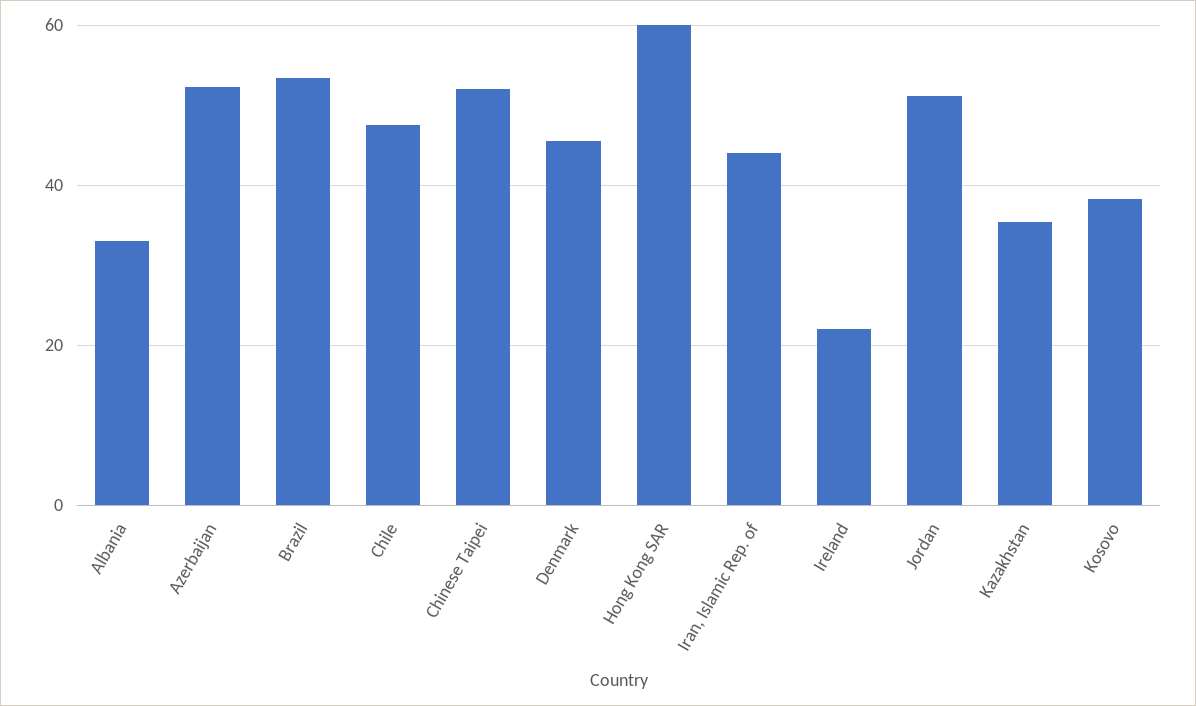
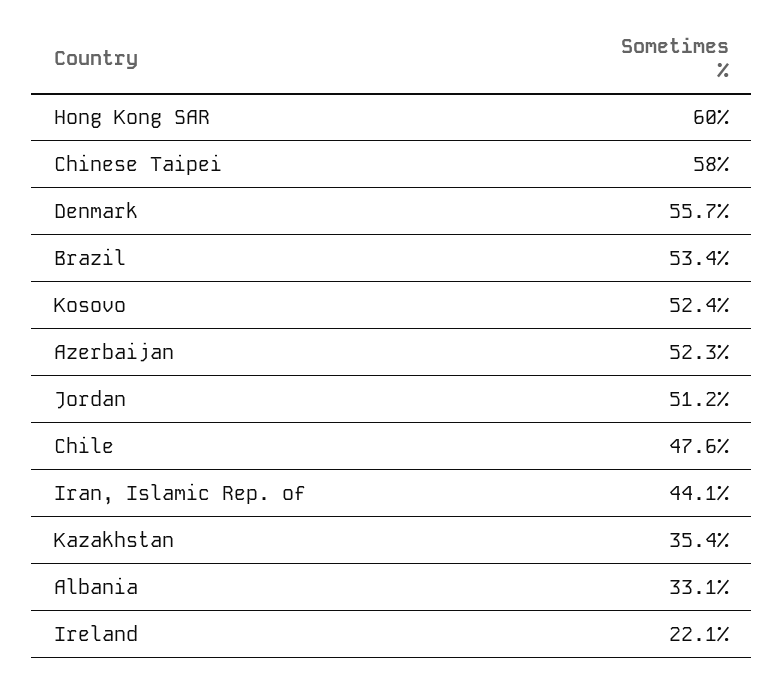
  {
    "Albania": 33.1,
    "Azerbaijan": 52.3,
    "Brazil": 53.4,
    "Chile": 47.6,
-   "Chinese Taipei": 52,
+   "Chinese Taipei": 58,
-   "Denmark": 46,
+   "Denmark": 55.7,
    "Hong Kong SAR": 60,
    "Iran, Islamic Rep. of": 44.1,
    "Ireland": 22.1,
    "Jordan": 51.2,
    "Kazakhstan": 35.4,
-   "Kosovo": 38
+   "Kosovo": 52.4
  }

